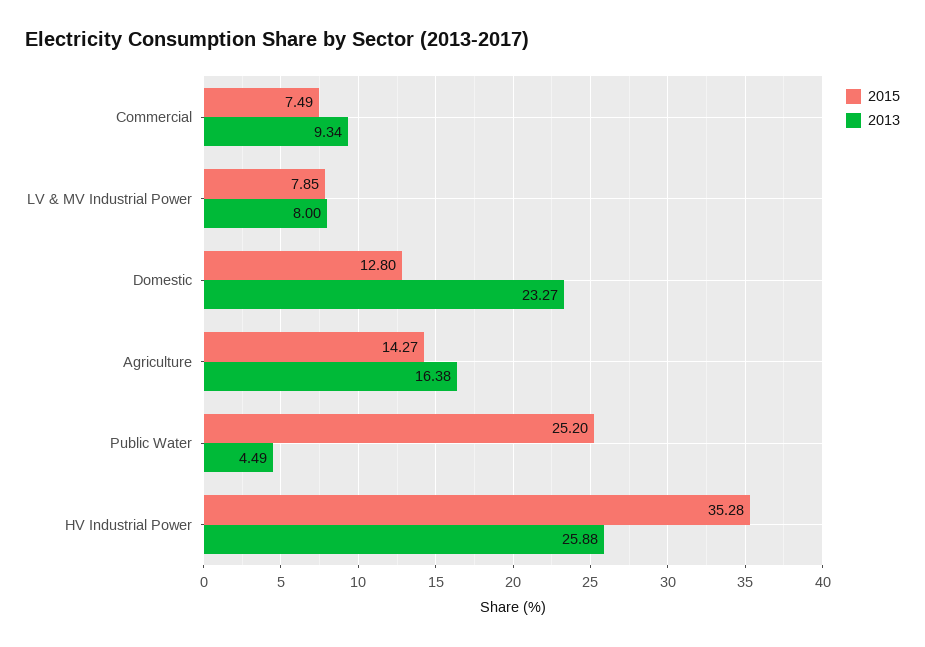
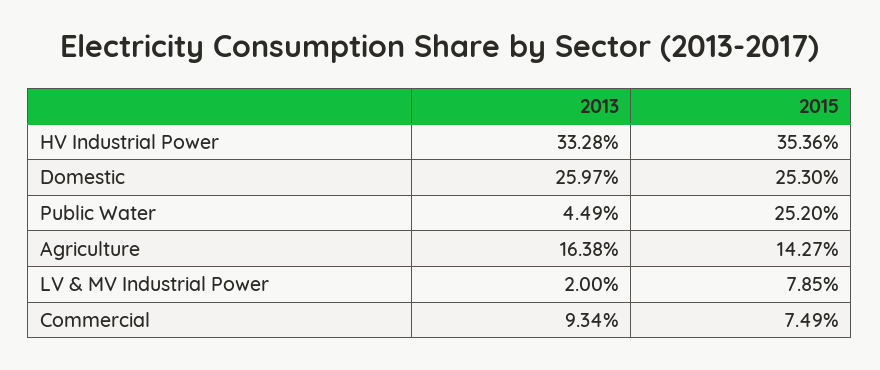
  {
    "2015": {
      "Commercial": 7.49,
      "LV & MV Industrial Power": 7.85,
-     "Domestic": 12.8,
+     "Domestic": 25.3,
      "Agriculture": 14.27,
      "Public Water": 25.2,
-     "HV Industrial Power": 35.28
+     "HV Industrial Power": 35.36
    },
    "2013": {
      "Commercial": 9.34,
-     "LV & MV Industrial Power": 8,
+     "LV & MV Industrial Power": 2,
-     "Domestic": 23.27,
+     "Domestic": 25.97,
      "Agriculture": 16.38,
      "Public Water": 4.49,
-     "HV Industrial Power": 25.88
+     "HV Industrial Power": 33.28
    }
  }

